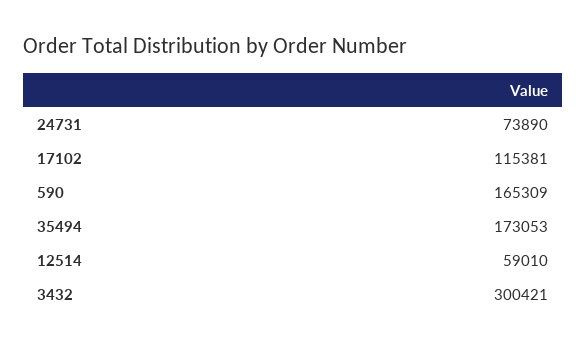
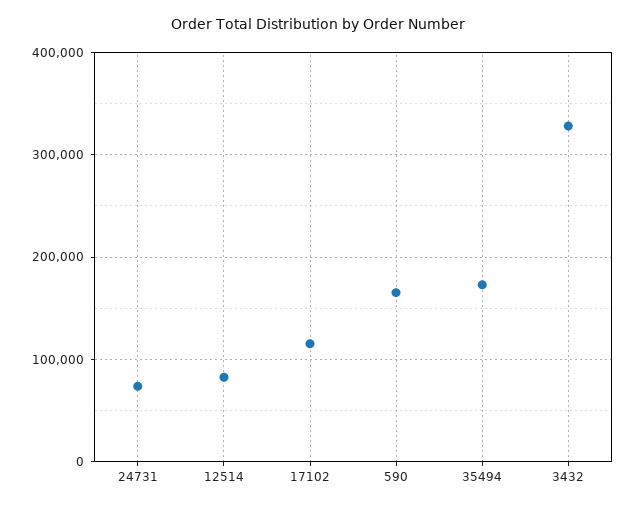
  {
    "24731": 73890,
    "17102": 115381,
    "590": 165309,
    "35494": 173053,
-   "12514": 59010,
+   "12514": 80000,
-   "3432": 300421
+   "3432": 330000
  }

